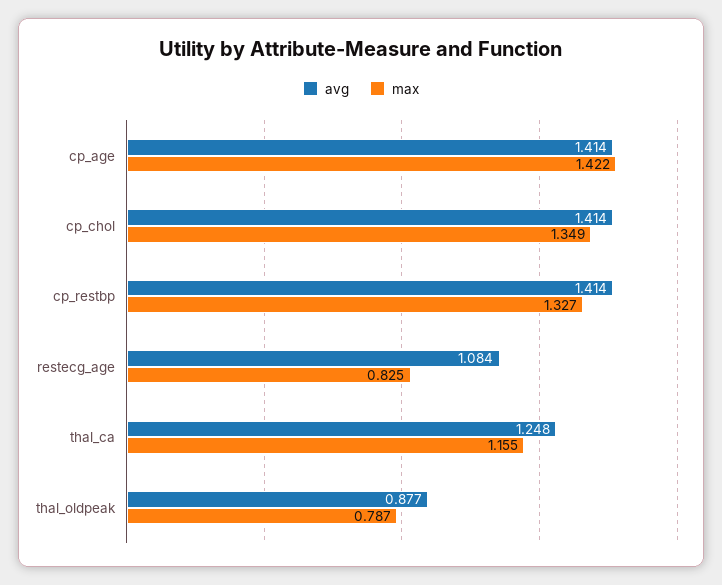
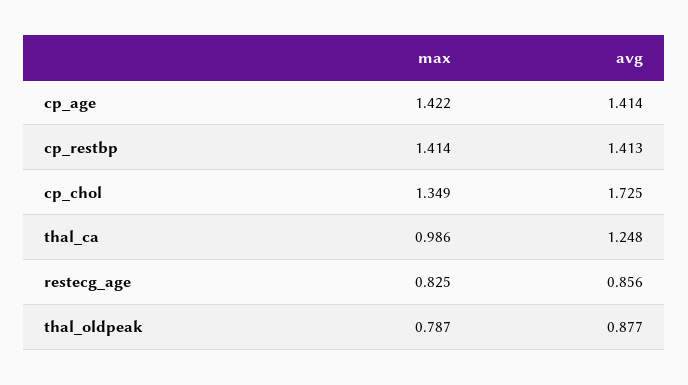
  {
    "avg": {
      "cp_age": 1.414,
-     "cp_chol": 1.414,
+     "cp_chol": 1.725,
-     "cp_restbp": 1.414,
+     "cp_restbp": 1.413,
-     "restecg_age": 1.084,
+     "restecg_age": 0.856,
      "thal_ca": 1.248,
      "thal_oldpeak": 0.877
    },
    "max": {
      "cp_age": 1.422,
      "cp_chol": 1.349,
-     "cp_restbp": 1.327,
+     "cp_restbp": 1.414,
      "restecg_age": 0.825,
-     "thal_ca": 1.155,
+     "thal_ca": 0.986,
      "thal_oldpeak": 0.787
    }
  }

